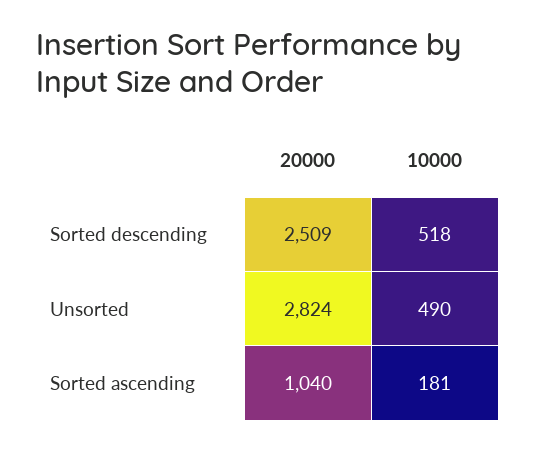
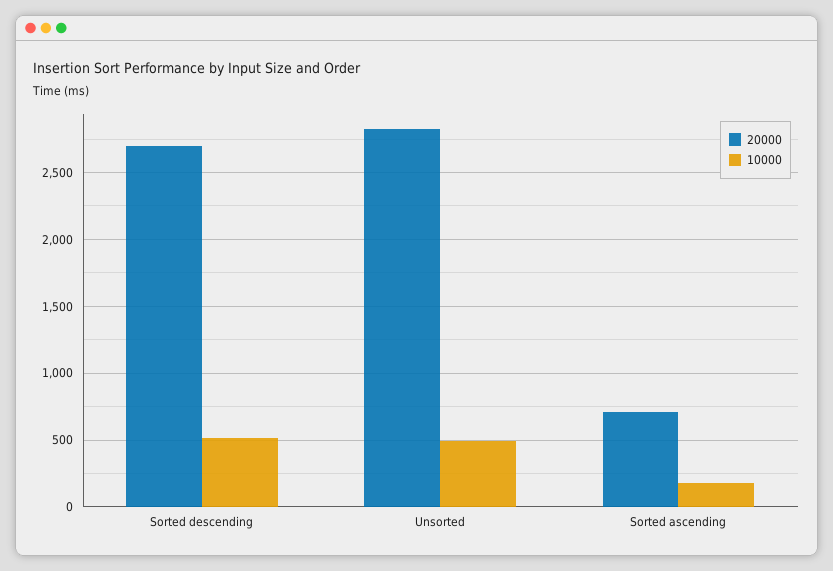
  {
    "20000": {
-     "Sorted descending": 2509,
+     "Sorted descending": 2700,
      "Unsorted": 2824,
-     "Sorted ascending": 1040
+     "Sorted ascending": 700
    },
    "10000": {
      "Sorted descending": 518,
      "Unsorted": 490,
      "Sorted ascending": 181
    }
  }

